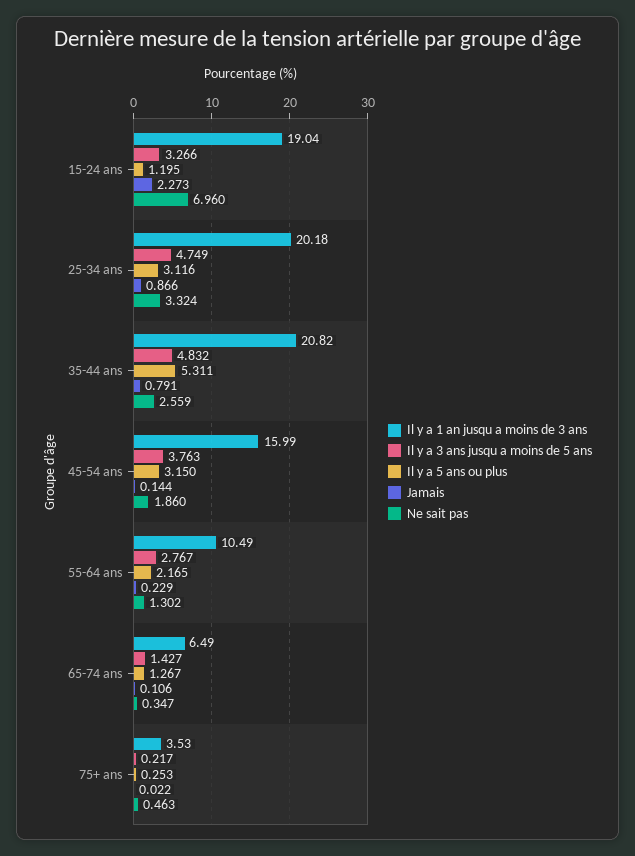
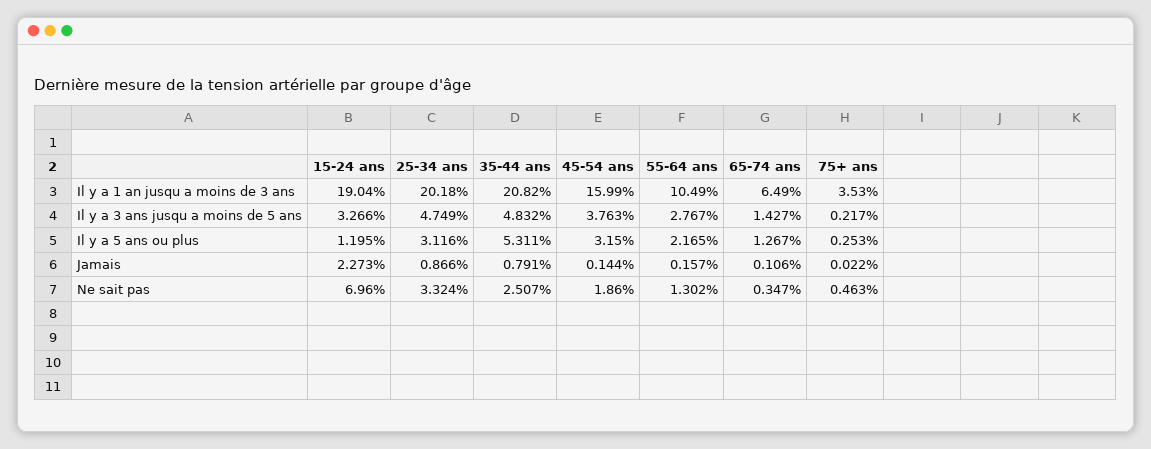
  {
    "Il y a 1 an jusqu a moins de 3 ans": {
      "15-24 ans": 19.04,
      "25-34 ans": 20.18,
      "35-44 ans": 20.82,
      "45-54 ans": 15.99,
      "55-64 ans": 10.49,
      "65-74 ans": 6.49,
      "75+ ans": 3.53
    },
    "Il y a 3 ans jusqu a moins de 5 ans": {
      "15-24 ans": 3.266,
      "25-34 ans": 4.749,
      "35-44 ans": 4.832,
      "45-54 ans": 3.763,
      "55-64 ans": 2.767,
      "65-74 ans": 1.427,
      "75+ ans": 0.217
    },
    "Il y a 5 ans ou plus": {
      "15-24 ans": 1.195,
      "25-34 ans": 3.116,
      "35-44 ans": 5.311,
      "45-54 ans": 3.15,
      "55-64 ans": 2.165,
      "65-74 ans": 1.267,
      "75+ ans": 0.253
    },
    "Jamais": {
      "15-24 ans": 2.273,
      "25-34 ans": 0.866,
      "35-44 ans": 0.791,
      "45-54 ans": 0.144,
-     "55-64 ans": 0.229,
+     "55-64 ans": 0.157,
      "65-74 ans": 0.106,
      "75+ ans": 0.022
    },
    "Ne sait pas": {
      "15-24 ans": 6.96,
      "25-34 ans": 3.324,
-     "35-44 ans": 2.559,
+     "35-44 ans": 2.507,
      "45-54 ans": 1.86,
      "55-64 ans": 1.302,
      "65-74 ans": 0.347,
      "75+ ans": 0.463
    }
  }

